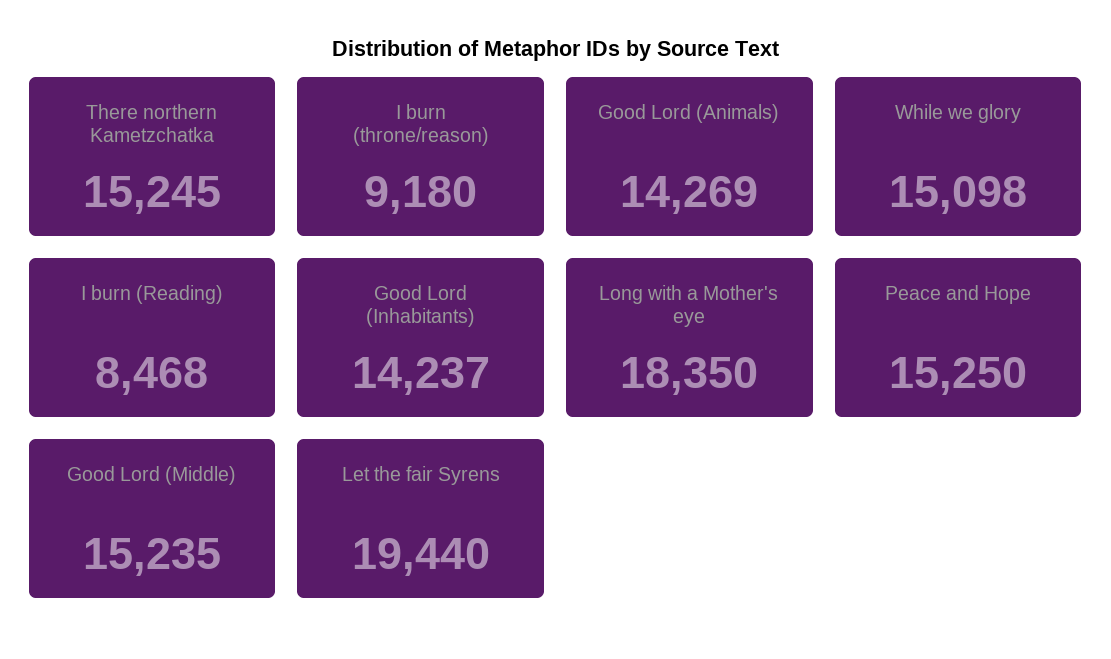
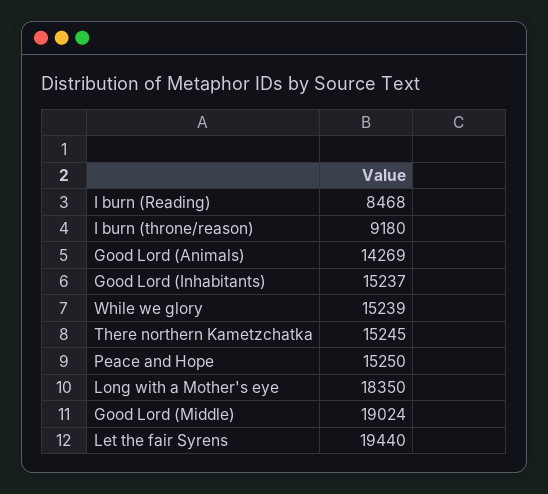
  {
    "There northern Kametzchatka": 15245,
    "I burn (throne/reason)": 9180,
    "Good Lord (Animals)": 14269,
-   "While we glory": 15098,
+   "While we glory": 15239,
    "I burn (Reading)": 8468,
-   "Good Lord (Inhabitants)": 14237,
+   "Good Lord (Inhabitants)": 15237,
    "Long with a Mother's eye": 18350,
    "Peace and Hope": 15250,
-   "Good Lord (Middle)": 15235,
+   "Good Lord (Middle)": 19024,
    "Let the fair Syrens": 19440
  }

